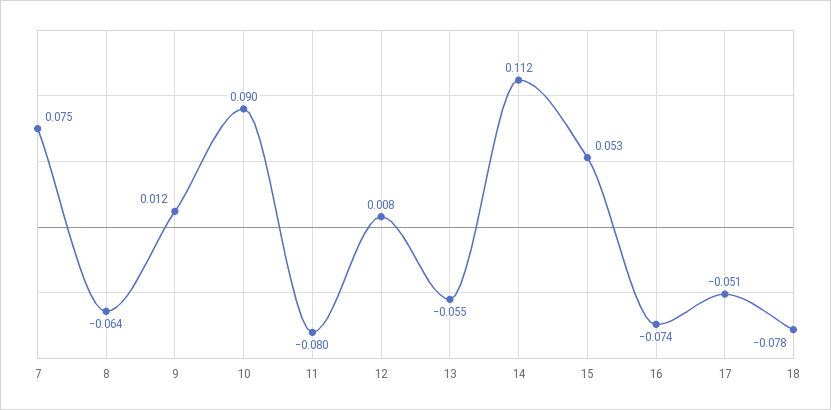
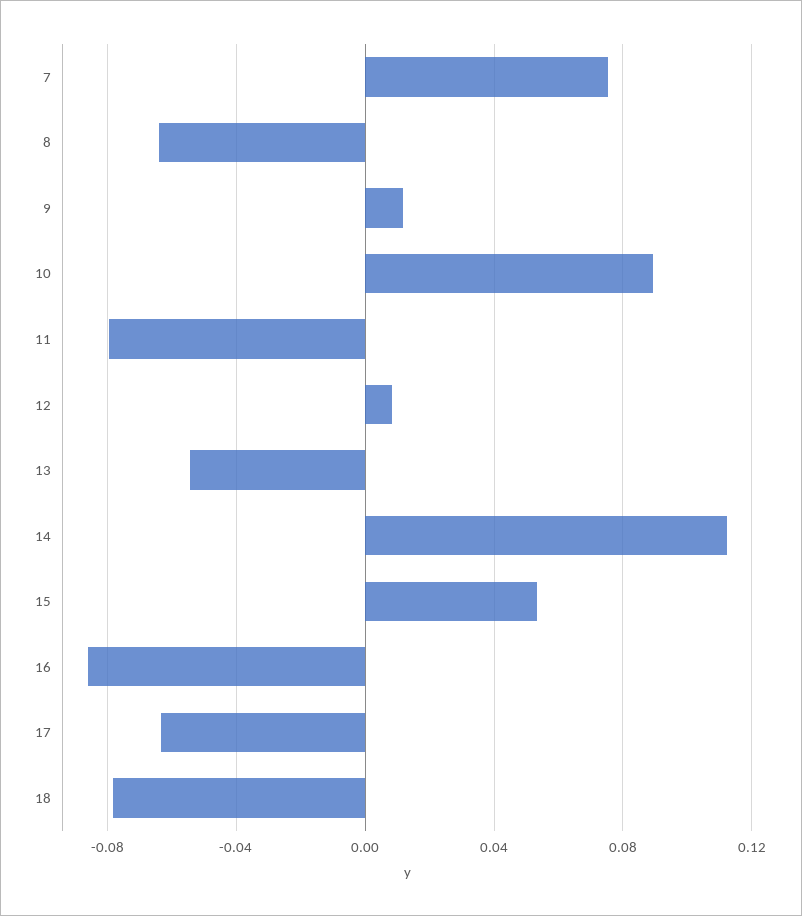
  {
    "7": 0.075,
    "8": -0.064,
    "9": 0.012,
    "10": 0.09,
    "11": -0.08,
    "12": 0.008,
    "13": -0.055,
    "14": 0.112,
    "15": 0.053,
-   "16": -0.074,
+   "16": -0.085,
-   "17": -0.051,
+   "17": -0.065,
    "18": -0.078
  }

